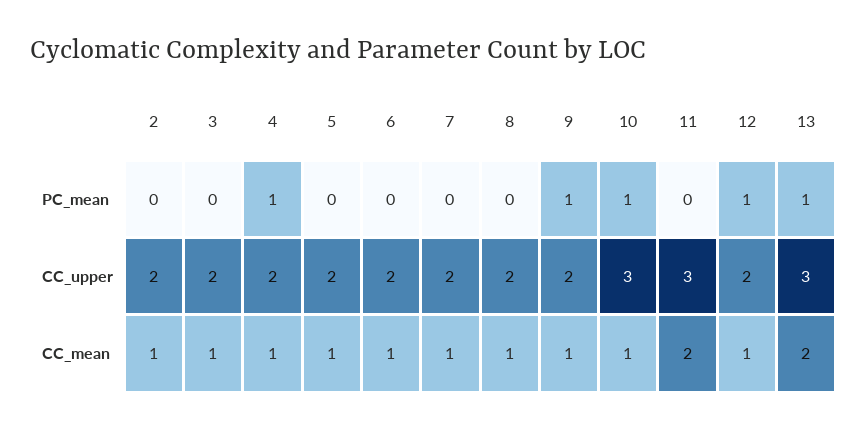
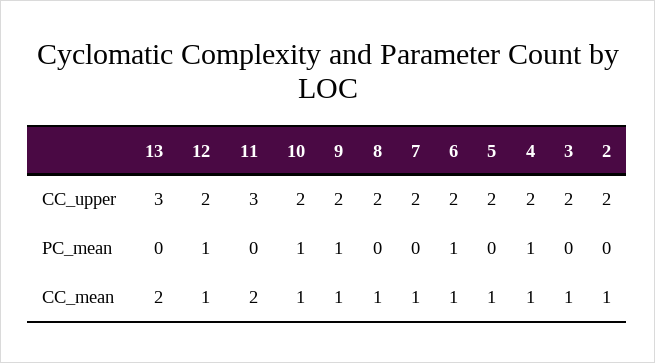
  {
    "2": {
      "PC_mean": 0,
      "CC_upper": 2,
      "CC_mean": 1
    },
    "3": {
      "PC_mean": 0,
      "CC_upper": 2,
      "CC_mean": 1
    },
    "4": {
      "PC_mean": 1,
      "CC_upper": 2,
      "CC_mean": 1
    },
    "5": {
      "PC_mean": 0,
      "CC_upper": 2,
      "CC_mean": 1
    },
    "6": {
-     "PC_mean": 0,
+     "PC_mean": 1,
      "CC_upper": 2,
      "CC_mean": 1
    },
    "7": {
      "PC_mean": 0,
      "CC_upper": 2,
      "CC_mean": 1
    },
    "8": {
      "PC_mean": 0,
      "CC_upper": 2,
      "CC_mean": 1
    },
    "9": {
      "PC_mean": 1,
      "CC_upper": 2,
      "CC_mean": 1
    },
    "10": {
      "PC_mean": 1,
-     "CC_upper": 3,
+     "CC_upper": 2,
      "CC_mean": 1
    },
    "11": {
      "PC_mean": 0,
      "CC_upper": 3,
      "CC_mean": 2
    },
    "12": {
      "PC_mean": 1,
      "CC_upper": 2,
      "CC_mean": 1
    },
    "13": {
-     "PC_mean": 1,
+     "PC_mean": 0,
      "CC_upper": 3,
      "CC_mean": 2
    }
  }

